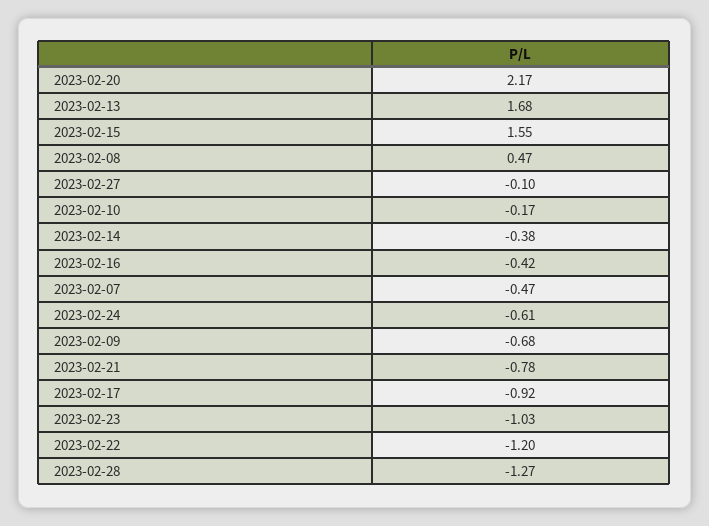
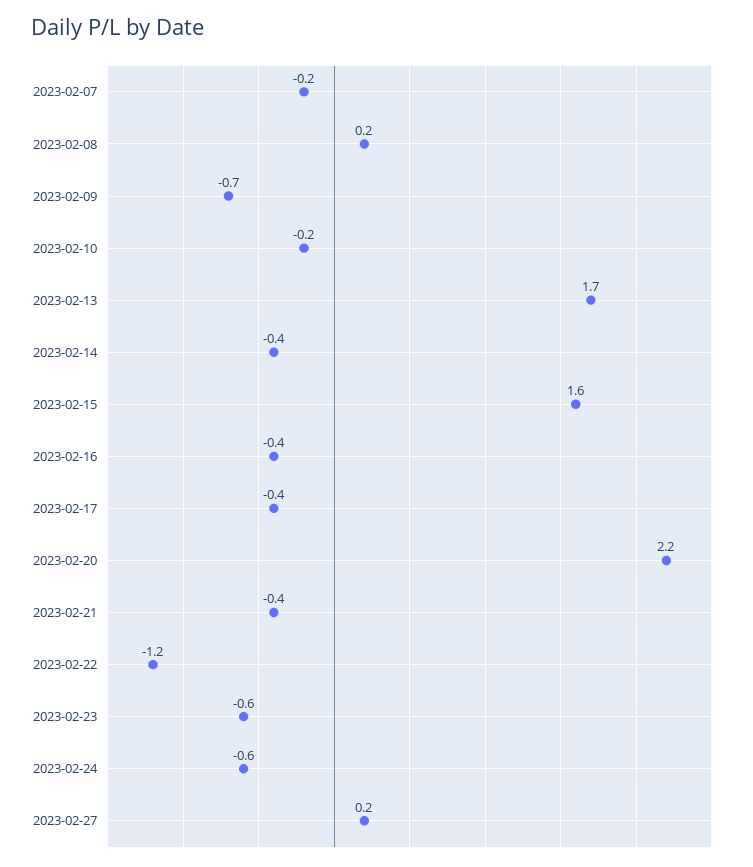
  {
    "2023-02-20": 2.17,
    "2023-02-13": 1.68,
    "2023-02-15": 1.55,
-   "2023-02-08": 0.47,
+   "2023-02-08": 0.2,
-   "2023-02-27": -0.1,
+   "2023-02-27": 0.2,
    "2023-02-10": -0.17,
    "2023-02-14": -0.38,
    "2023-02-16": -0.42,
-   "2023-02-07": -0.47,
+   "2023-02-07": -0.2,
    "2023-02-24": -0.61,
    "2023-02-09": -0.68,
-   "2023-02-21": -0.78,
+   "2023-02-21": -0.4,
-   "2023-02-17": -0.92,
+   "2023-02-17": -0.4,
-   "2023-02-23": -1.03,
+   "2023-02-23": -0.6,
-   "2023-02-22": -1.2,
+   "2023-02-22": -1.2
-   "2023-02-28": -1.27
  }

